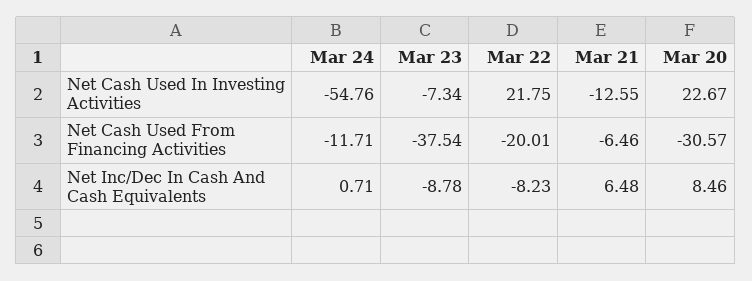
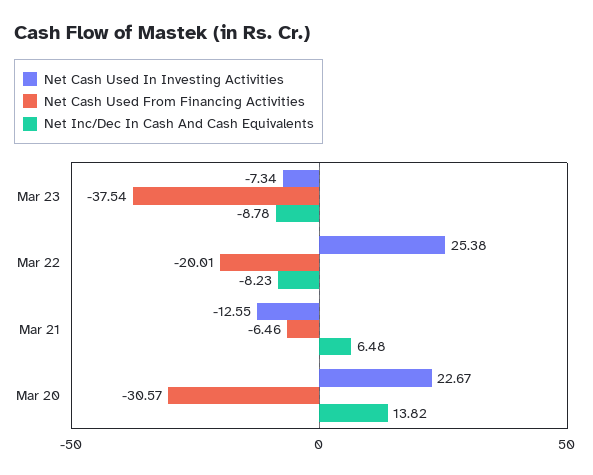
  {
    "Net Cash Used In Investing Activities": {
-     "Mar 24": -54.76,
      "Mar 23": -7.34,
-     "Mar 22": 21.75,
+     "Mar 22": 25.38,
      "Mar 21": -12.55,
      "Mar 20": 22.67
    },
    "Net Cash Used From Financing Activities": {
-     "Mar 24": -11.71,
      "Mar 23": -37.54,
      "Mar 22": -20.01,
      "Mar 21": -6.46,
      "Mar 20": -30.57
    },
    "Net Inc/Dec In Cash And Cash Equivalents": {
-     "Mar 24": 0.71,
      "Mar 23": -8.78,
      "Mar 22": -8.23,
      "Mar 21": 6.48,
-     "Mar 20": 8.46
+     "Mar 20": 13.82
    }
  }

